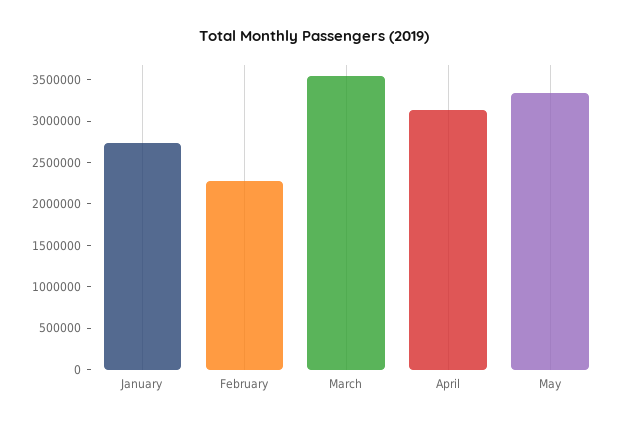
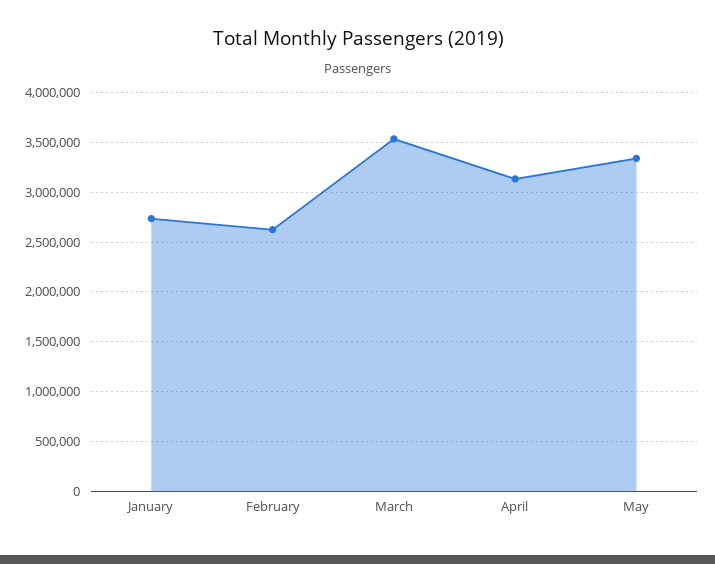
  {
    "January": 2700000,
-   "February": 2300000,
+   "February": 2600000,
    "March": 3500000,
    "April": 3100000,
    "May": 3300000
  }

